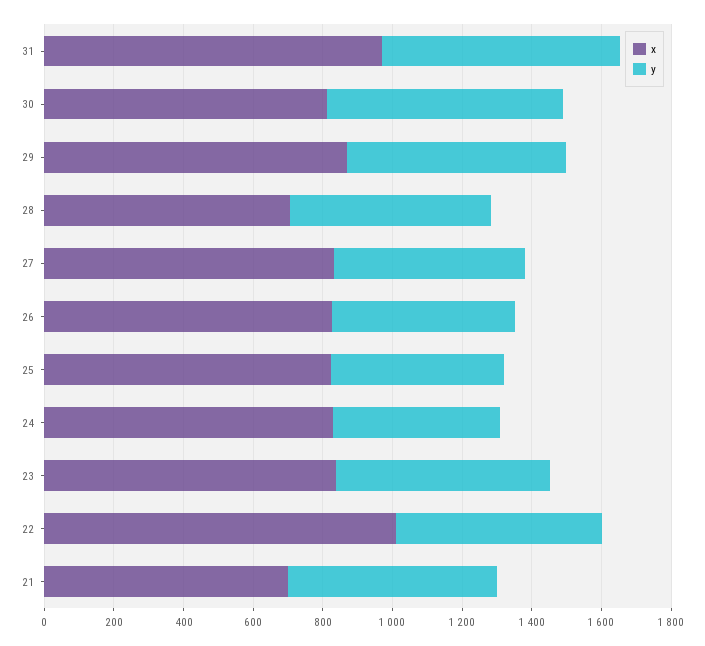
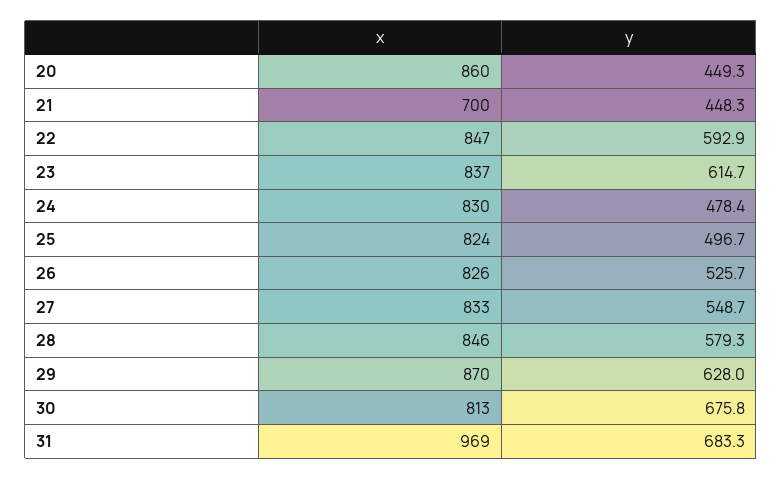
  {
    "x": {
      "31": 969,
      "30": 813,
      "29": 870,
-     "28": 700,
+     "28": 846,
      "27": 833,
      "26": 826,
      "25": 824,
      "24": 830,
      "23": 837,
-     "22": 1000,
+     "22": 847,
-     "21": 700
+     "21": 700,
+     "20": 860
    },
    "y": {
      "31": 683.3,
      "30": 675.8,
      "29": 628,
      "28": 579.3,
      "27": 548.7,
      "26": 525.7,
      "25": 496.7,
      "24": 478.4,
      "23": 614.7,
      "22": 592.9,
-     "21": 600
+     "21": 448.3,
+     "20": 449.3
    }
  }

